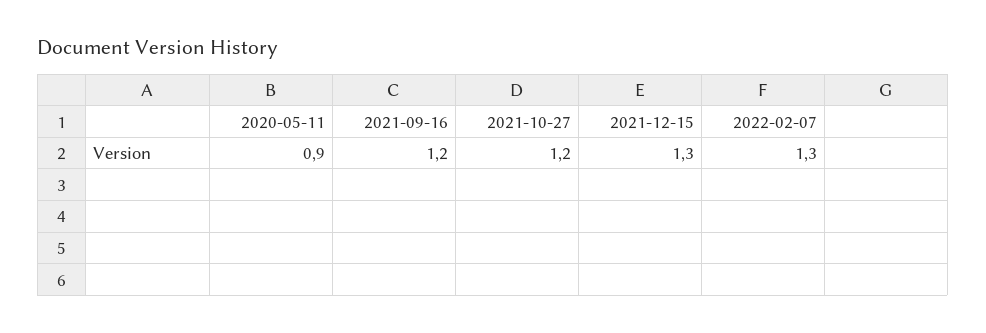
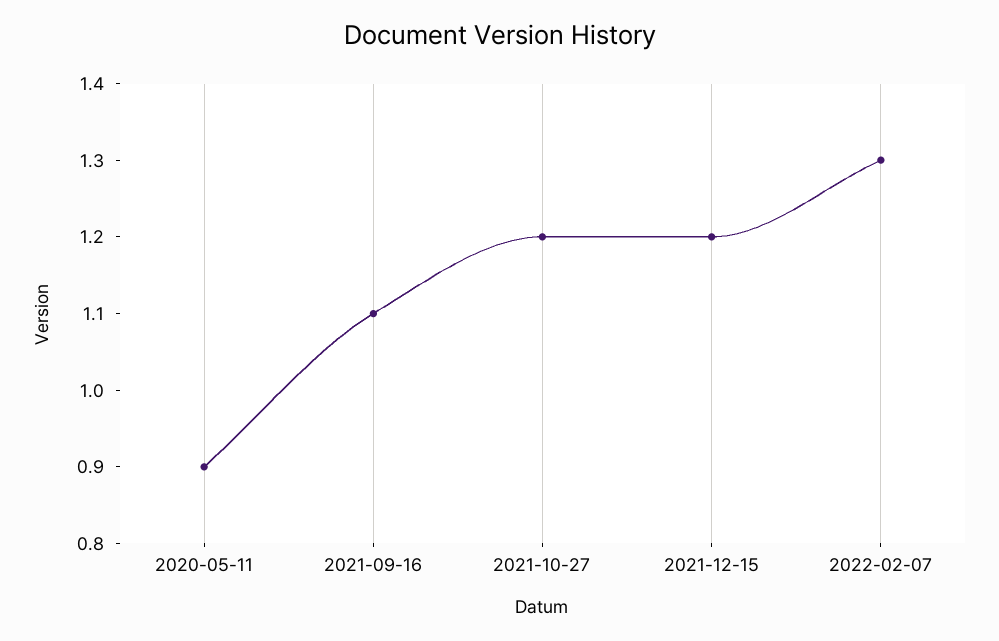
  {
    "2020-05-11": 0.9,
-   "2021-09-16": 1.2,
+   "2021-09-16": 1.1,
    "2021-10-27": 1.2,
-   "2021-12-15": 1.3,
+   "2021-12-15": 1.2,
    "2022-02-07": 1.3
  }

